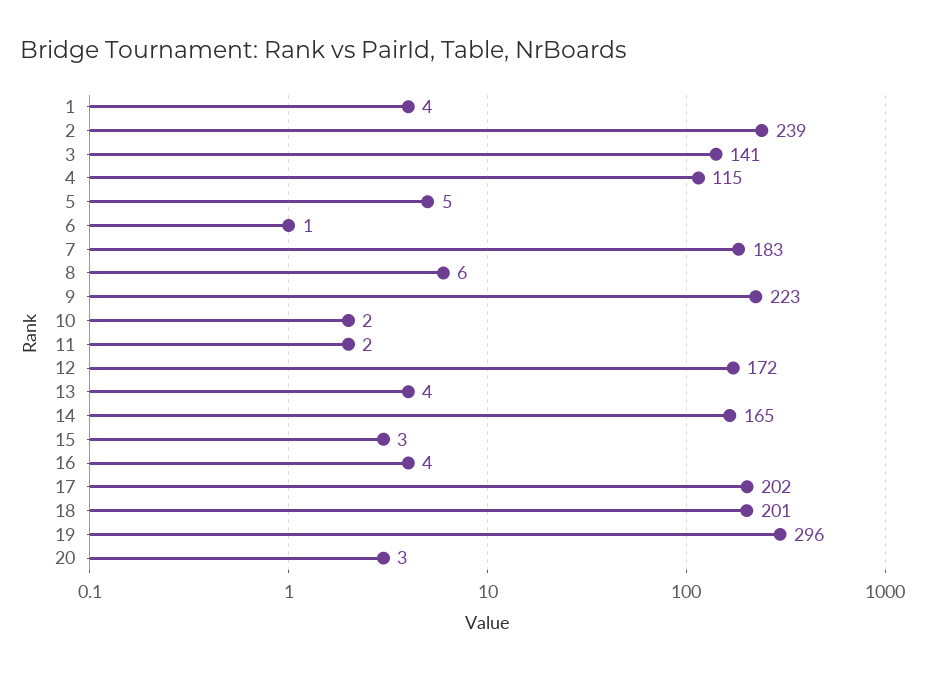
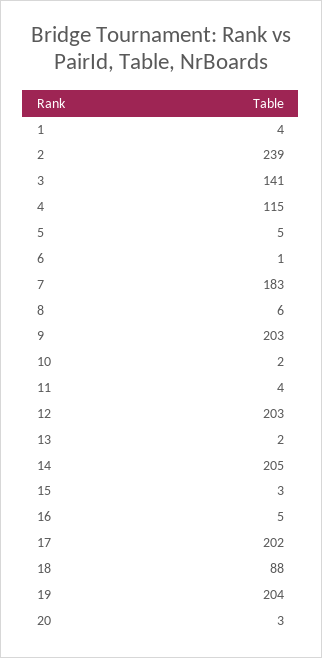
  {
    "1": 4,
    "2": 239,
    "3": 141,
    "4": 115,
    "5": 5,
    "6": 1,
    "7": 183,
    "8": 6,
-   "9": 223,
+   "9": 203,
    "10": 2,
-   "11": 2,
+   "11": 4,
-   "12": 172,
+   "12": 203,
-   "13": 4,
+   "13": 2,
-   "14": 165,
+   "14": 205,
    "15": 3,
-   "16": 4,
+   "16": 5,
    "17": 202,
-   "18": 201,
+   "18": 88,
-   "19": 296,
+   "19": 204,
    "20": 3
  }

